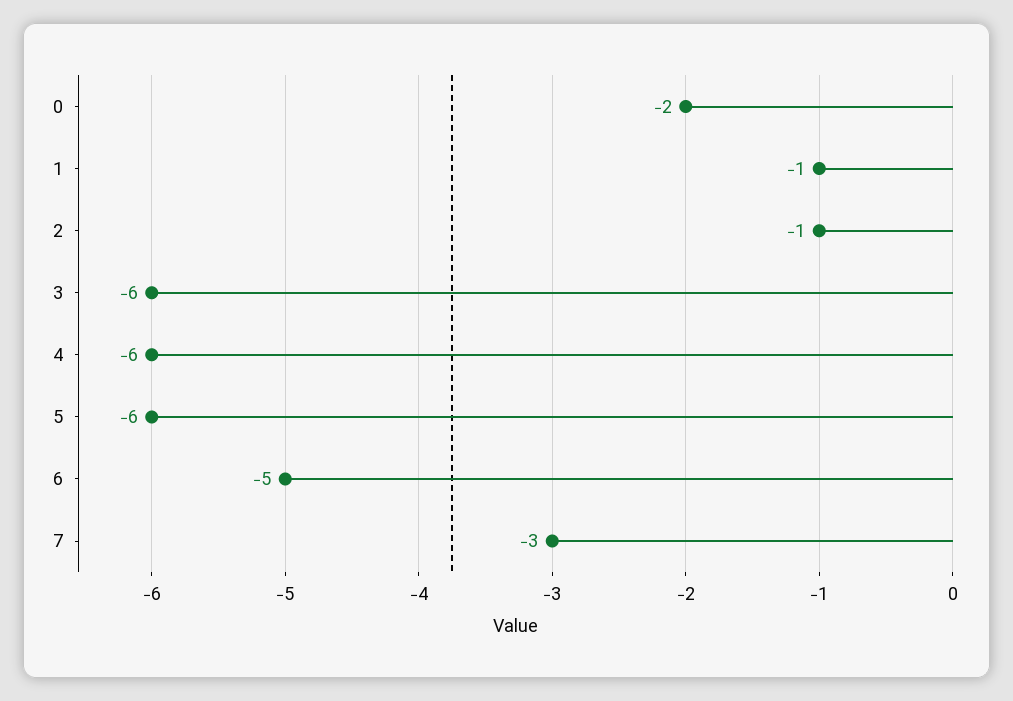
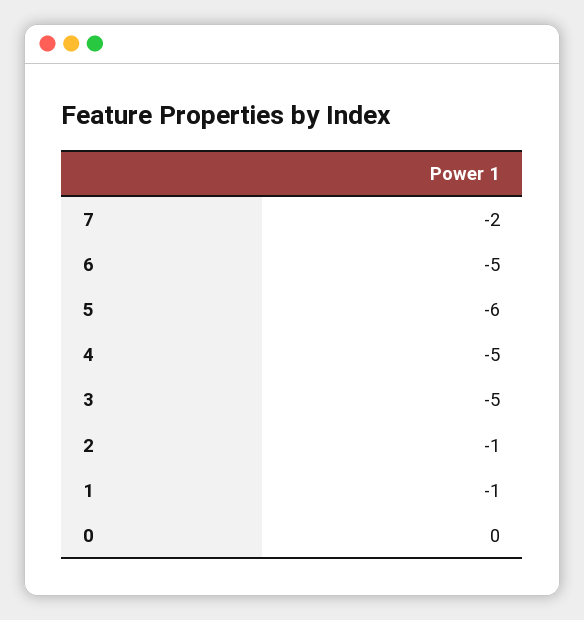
  {
-   "0": -2,
+   "0": 0,
    "1": -1,
    "2": -1,
-   "3": -6,
+   "3": -5,
-   "4": -6,
+   "4": -5,
    "5": -6,
    "6": -5,
-   "7": -3
+   "7": -2
  }

